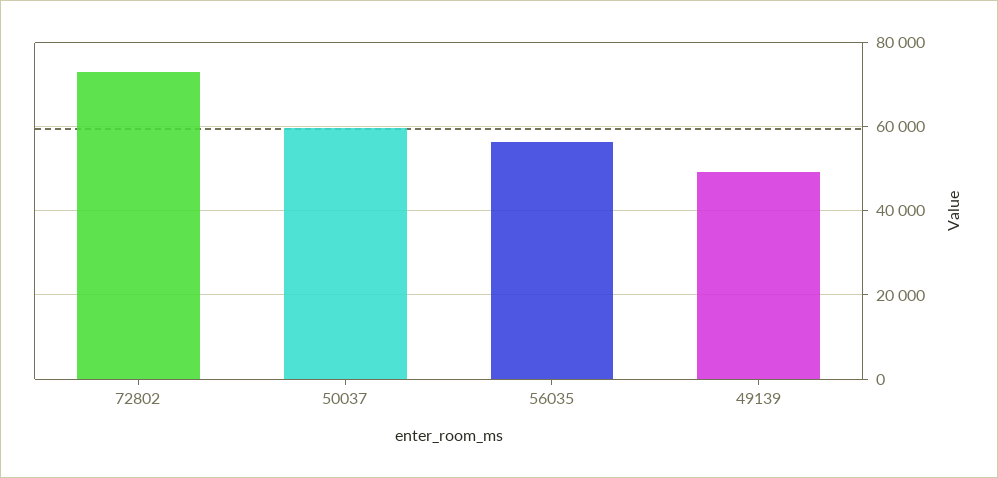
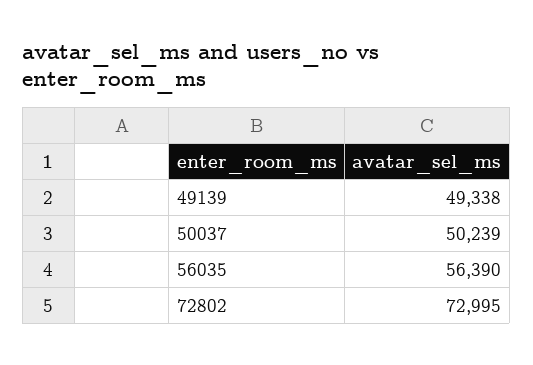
  {
    "72802": 72995,
-   "50037": 60000,
+   "50037": 50239,
    "56035": 56390,
    "49139": 49338
  }

